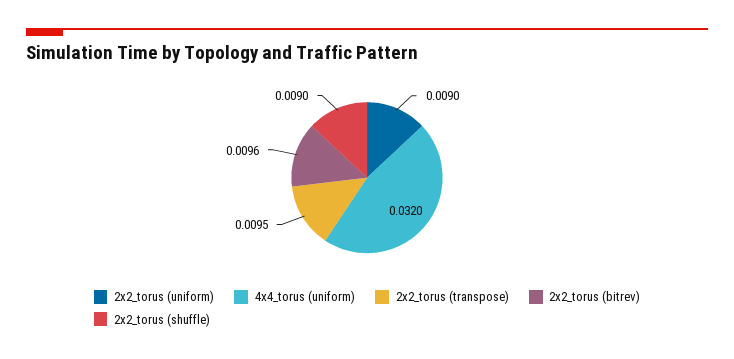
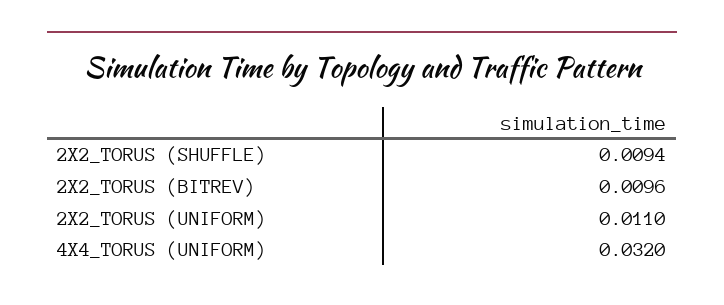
  {
-   "2x2_torus (uniform)": 0.009,
+   "2x2_torus (uniform)": 0.011,
    "4x4_torus (uniform)": 0.032,
-   "2x2_torus (transpose)": 0.0095,
    "2x2_torus (bitrev)": 0.0096,
-   "2x2_torus (shuffle)": 0.009
+   "2x2_torus (shuffle)": 0.0094
  }

